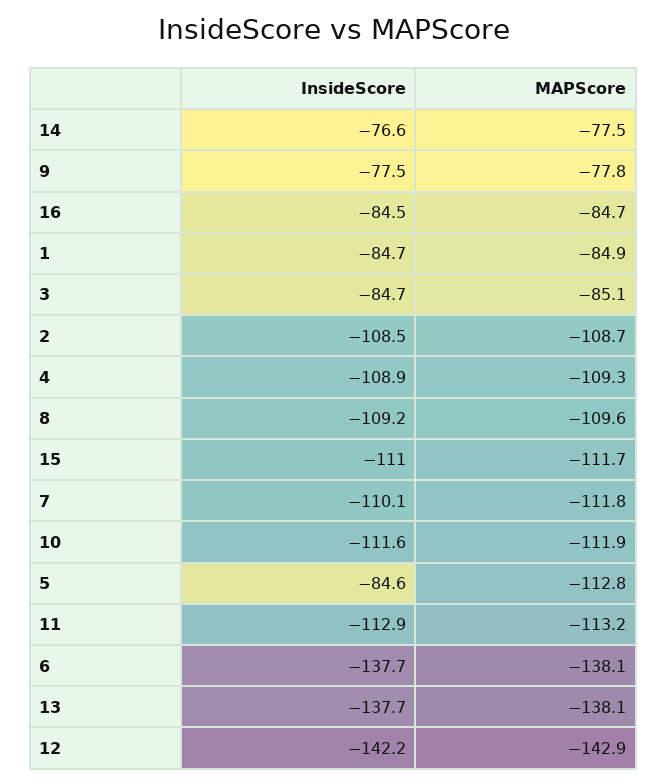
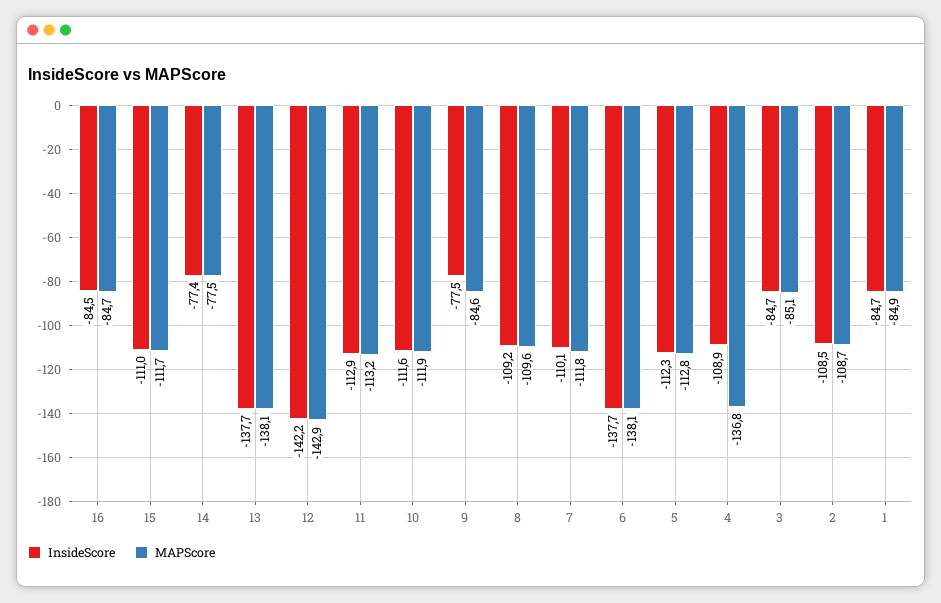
  {
    "InsideScore": {
-     "14": -76.6,
+     "14": -77.4,
      "9": -77.5,
      "16": -84.5,
      "1": -84.7,
      "3": -84.7,
      "2": -108.5,
      "4": -108.9,
      "8": -109.2,
      "15": -111,
      "7": -110.1,
      "10": -111.6,
-     "5": -84.6,
+     "5": -112.3,
      "11": -112.9,
      "6": -137.7,
      "13": -137.7,
      "12": -142.2
    },
    "MAPScore": {
      "14": -77.5,
-     "9": -77.8,
+     "9": -84.6,
      "16": -84.7,
      "1": -84.9,
      "3": -85.1,
      "2": -108.7,
-     "4": -109.3,
+     "4": -136.8,
      "8": -109.6,
      "15": -111.7,
      "7": -111.8,
      "10": -111.9,
      "5": -112.8,
      "11": -113.2,
      "6": -138.1,
      "13": -138.1,
      "12": -142.9
    }
  }

